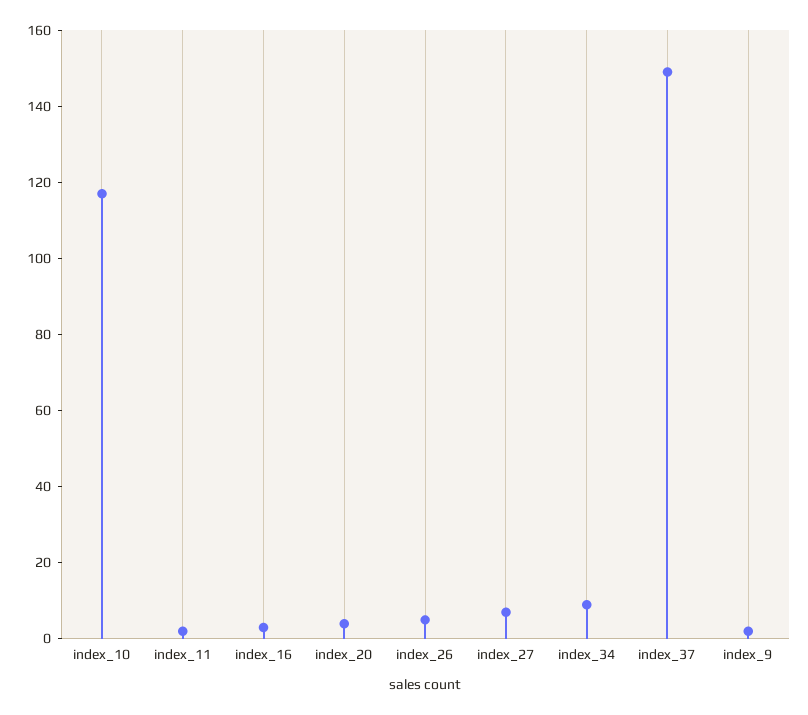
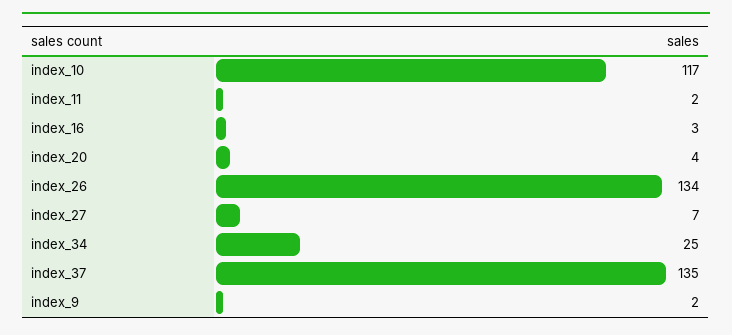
  {
    "index_10": 117,
    "index_11": 2,
    "index_16": 3,
    "index_20": 4,
-   "index_26": 5,
+   "index_26": 134,
    "index_27": 7,
-   "index_34": 10,
+   "index_34": 25,
-   "index_37": 150,
+   "index_37": 135,
    "index_9": 2
  }

